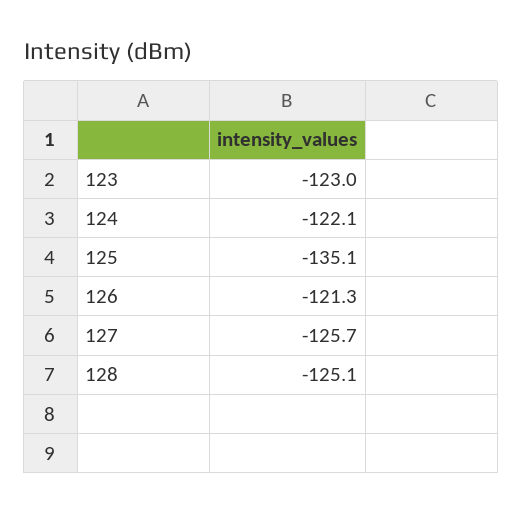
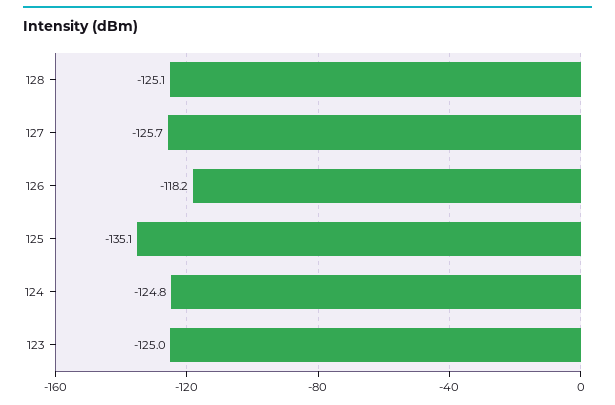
  {
-   "123": -123,
+   "123": -125,
-   "124": -122.1,
+   "124": -124.8,
    "125": -135.1,
-   "126": -121.3,
+   "126": -118.2,
    "127": -125.7,
    "128": -125.1
  }

